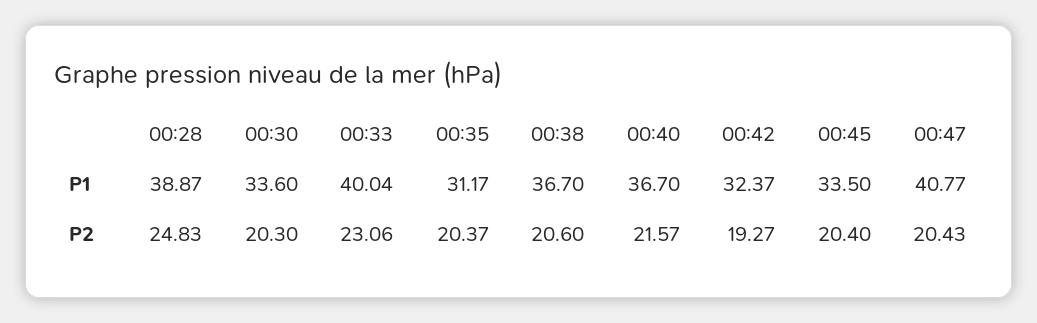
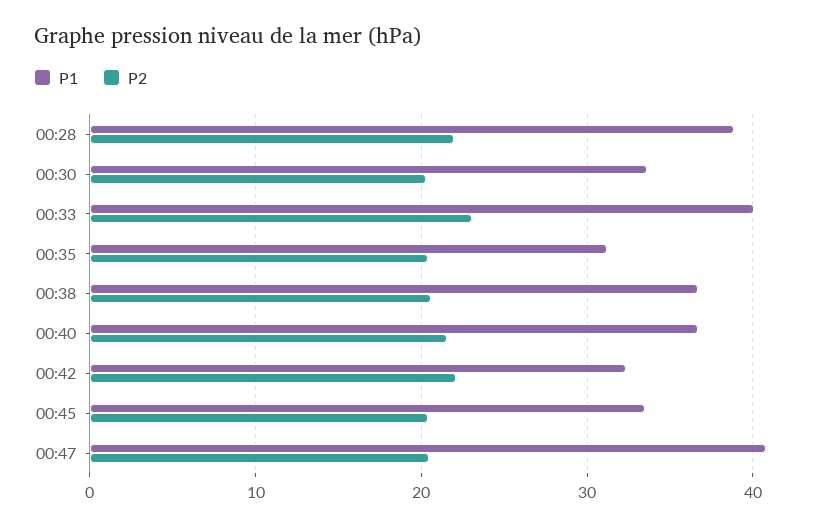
  {
    "P1": {
      "00:28": 38.87,
      "00:30": 33.6,
      "00:33": 40.04,
      "00:35": 31.17,
      "00:38": 36.7,
      "00:40": 36.7,
      "00:42": 32.37,
      "00:45": 33.5,
      "00:47": 40.77
    },
    "P2": {
-     "00:28": 24.83,
+     "00:28": 22,
      "00:30": 20.3,
      "00:33": 23.06,
      "00:35": 20.37,
      "00:38": 20.6,
      "00:40": 21.57,
-     "00:42": 19.27,
+     "00:42": 22,
      "00:45": 20.4,
      "00:47": 20.43
    }
  }

